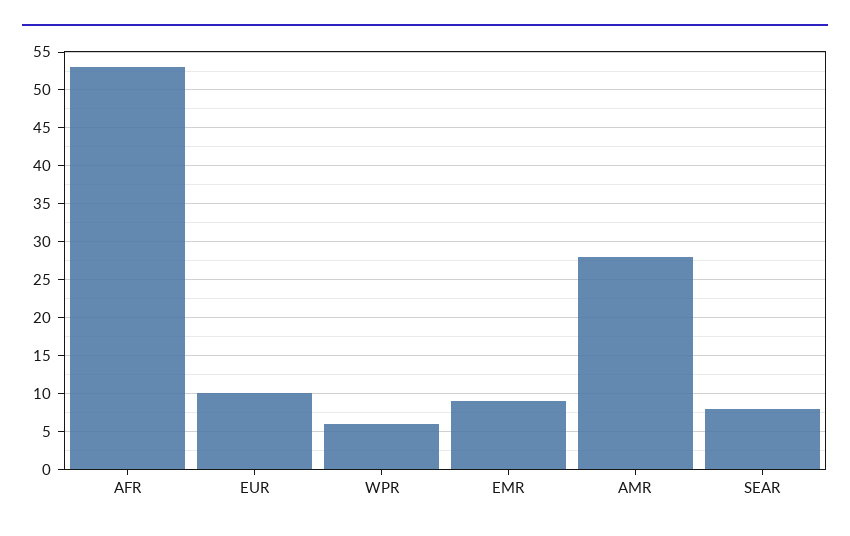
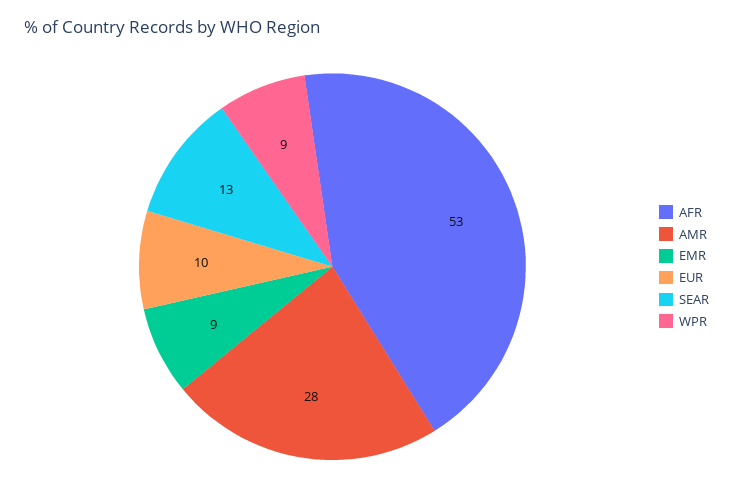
  {
    "AFR": 53,
    "EUR": 10,
-   "WPR": 6,
+   "WPR": 9,
    "EMR": 9,
    "AMR": 28,
-   "SEAR": 8
+   "SEAR": 13
  }

